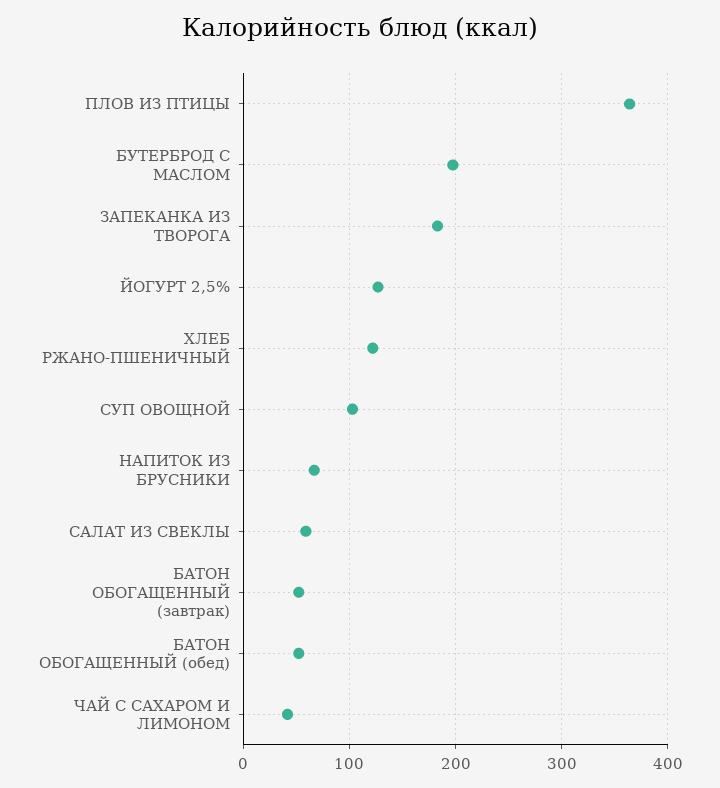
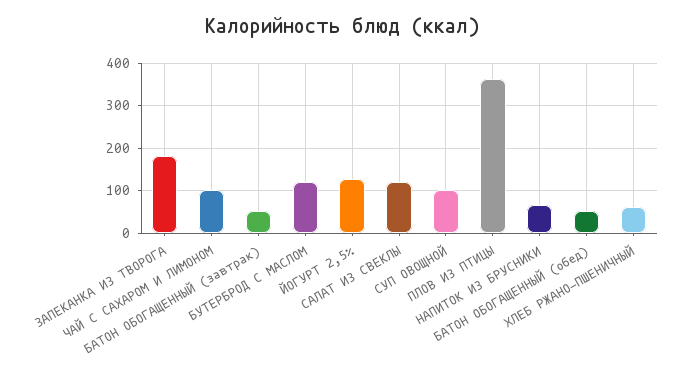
  {
    "ПЛОВ ИЗ ПТИЦЫ": 360,
-   "БУТЕРБРОД С МАСЛОМ": 200,
+   "БУТЕРБРОД С МАСЛОМ": 120,
    "ЗАПЕКАНКА ИЗ ТВОРОГА": 180,
    "ЙОГУРТ 2,5%": 130,
-   "ХЛЕБ РЖАНО-ПШЕНИЧНЫЙ": 120,
+   "ХЛЕБ РЖАНО-ПШЕНИЧНЫЙ": 60,
    "СУП ОВОЩНОЙ": 100,
    "НАПИТОК ИЗ БРУСНИКИ": 70,
-   "САЛАТ ИЗ СВЕКЛЫ": 60,
+   "САЛАТ ИЗ СВЕКЛЫ": 120,
    "БАТОН ОБОГАЩЕННЫЙ (завтрак)": 50,
    "БАТОН ОБОГАЩЕННЫЙ (обед)": 50,
-   "ЧАЙ С САХАРОМ И ЛИМОНОМ": 40
+   "ЧАЙ С САХАРОМ И ЛИМОНОМ": 100
  }

